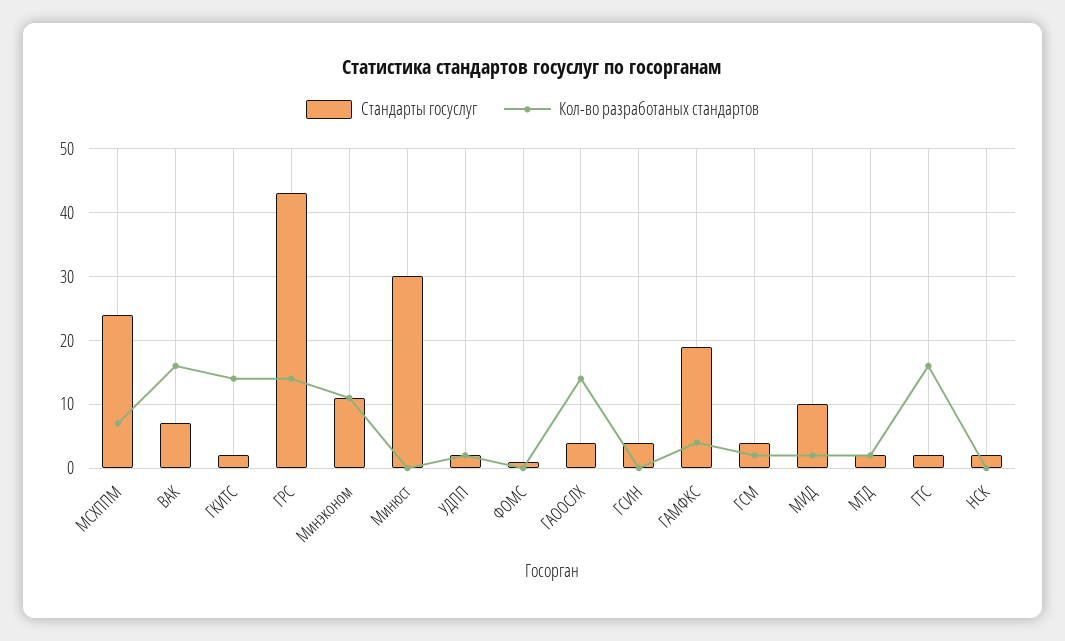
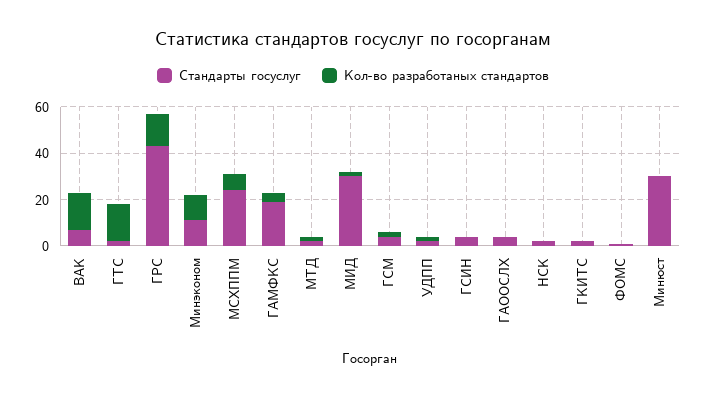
  {
    "Стандарты госуслуг": {
      "МСХППМ": 24,
      "ВАК": 7,
      "ГКИТС": 2,
      "ГРС": 43,
      "Минэконом": 11,
      "Минюст": 30,
      "УДПП": 2,
      "ФОМС": 1,
      "ГАООСЛХ": 4,
      "ГСИН": 4,
      "ГАМФКС": 19,
      "ГСМ": 4,
-     "МИД": 10,
+     "МИД": 30,
      "МТД": 2,
      "ГТС": 2,
      "НСК": 2
    },
    "Кол-во разработаных стандартов": {
      "МСХППМ": 7,
      "ВАК": 16,
-     "ГКИТС": 14,
+     "ГКИТС": 0,
      "ГРС": 14,
      "Минэконом": 11,
      "Минюст": 0,
      "УДПП": 2,
      "ФОМС": 0,
-     "ГАООСЛХ": 14,
+     "ГАООСЛХ": 0,
      "ГСИН": 0,
      "ГАМФКС": 4,
      "ГСМ": 2,
      "МИД": 2,
      "МТД": 2,
      "ГТС": 16,
      "НСК": 0
    }
  }

